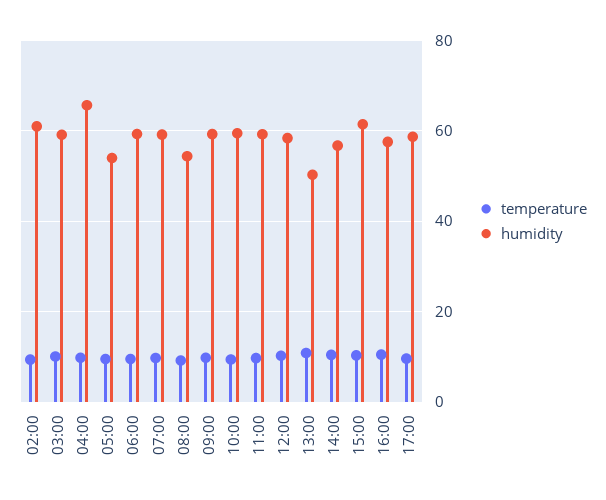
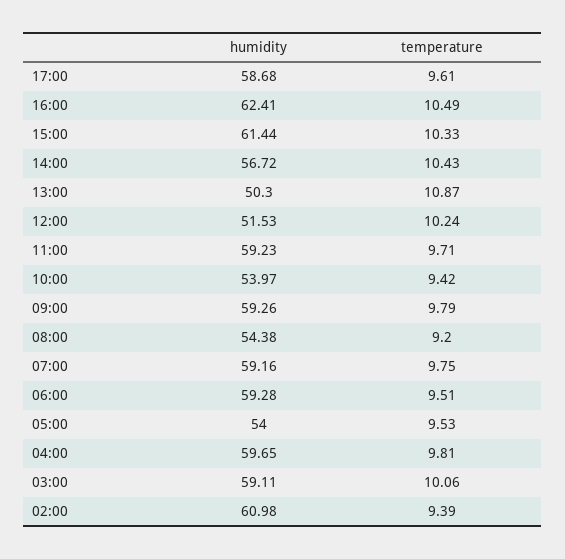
  {
    "temperature": {
      "02:00": 9.39,
      "03:00": 10.06,
      "04:00": 9.81,
      "05:00": 9.53,
      "06:00": 9.51,
      "07:00": 9.75,
      "08:00": 9.2,
      "09:00": 9.79,
      "10:00": 9.42,
      "11:00": 9.71,
      "12:00": 10.24,
      "13:00": 10.87,
      "14:00": 10.43,
      "15:00": 10.33,
      "16:00": 10.49,
      "17:00": 9.61
    },
    "humidity": {
      "02:00": 60.98,
      "03:00": 59.11,
-     "04:00": 66,
+     "04:00": 59.65,
      "05:00": 54,
      "06:00": 59.28,
      "07:00": 59.16,
      "08:00": 54.38,
      "09:00": 59.26,
-     "10:00": 60,
+     "10:00": 53.97,
      "11:00": 59.23,
-     "12:00": 58,
+     "12:00": 51.53,
      "13:00": 50.3,
      "14:00": 56.72,
      "15:00": 61.44,
-     "16:00": 58,
+     "16:00": 62.41,
      "17:00": 58.68
    }
  }

